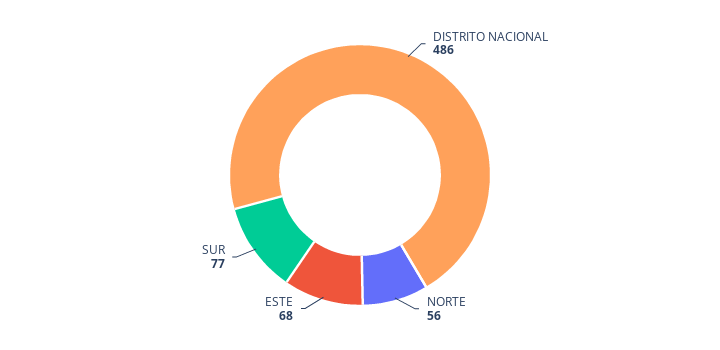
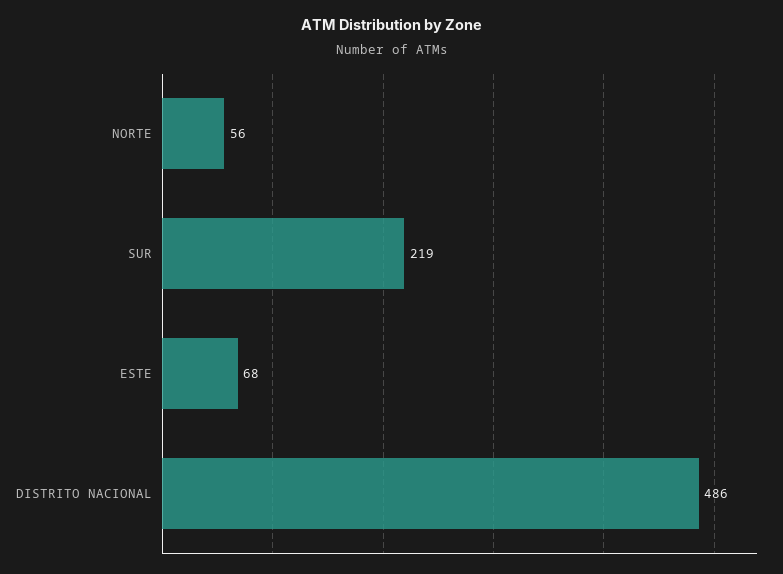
  {
    "DISTRITO NACIONAL": 486,
    "NORTE": 56,
    "ESTE": 68,
-   "SUR": 77
+   "SUR": 219
  }

